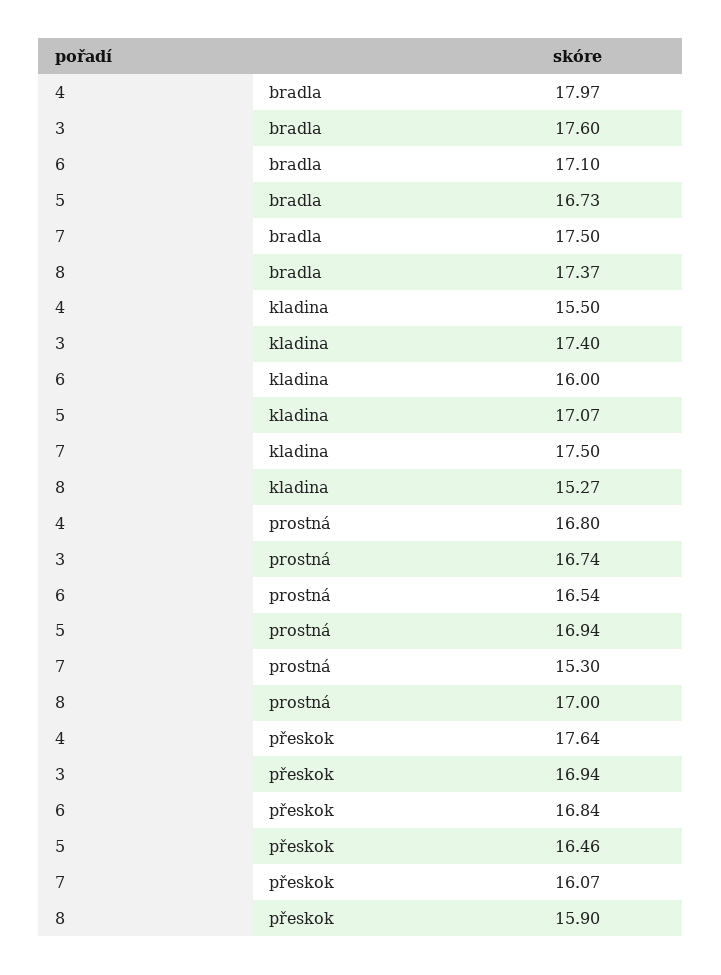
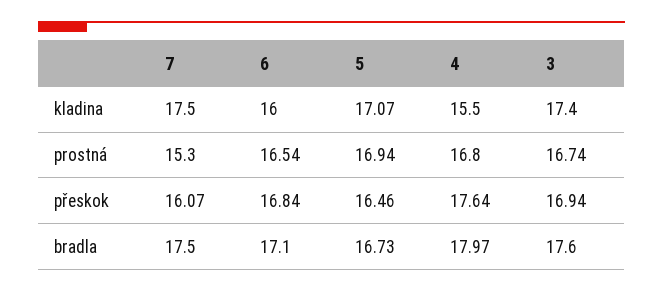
  {
    "4": {
      "bradla": 17.97,
      "kladina": 15.5,
      "prostná": 16.8,
      "přeskok": 17.64
    },
    "3": {
      "bradla": 17.6,
      "kladina": 17.4,
      "prostná": 16.74,
      "přeskok": 16.94
    },
    "6": {
      "bradla": 17.1,
      "kladina": 16,
      "prostná": 16.54,
      "přeskok": 16.84
    },
    "5": {
      "bradla": 16.73,
      "kladina": 17.07,
      "prostná": 16.94,
      "přeskok": 16.46
    },
    "7": {
      "bradla": 17.5,
      "kladina": 17.5,
      "prostná": 15.3,
      "přeskok": 16.07
-   },
+   }
-   "8": {
-     "bradla": 17.37,
-     "kladina": 15.27,
-     "prostná": 17,
-     "přeskok": 15.9
-   }
  }

